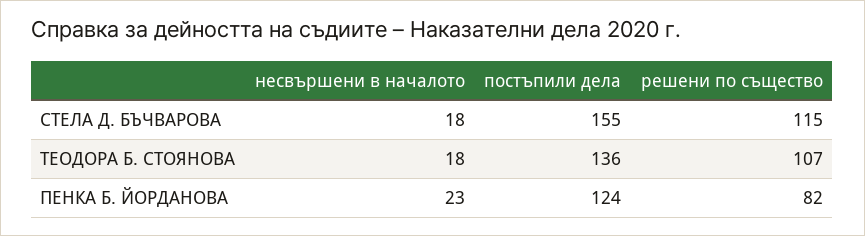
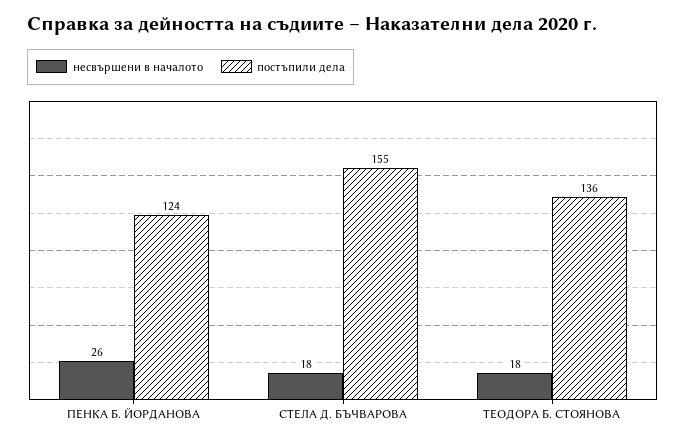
  {
    "несвършени в началото": {
      "СТЕЛА Д. БЪЧВАРОВА": 18,
      "ТЕОДОРА Б. СТОЯНОВА": 18,
-     "ПЕНКА Б. ЙОРДАНОВА": 23
+     "ПЕНКА Б. ЙОРДАНОВА": 26
    },
    "постъпили дела": {
      "СТЕЛА Д. БЪЧВАРОВА": 155,
      "ТЕОДОРА Б. СТОЯНОВА": 136,
      "ПЕНКА Б. ЙОРДАНОВА": 124
-   },
+   }
-   "решени по същество": {
-     "СТЕЛА Д. БЪЧВАРОВА": 115,
-     "ТЕОДОРА Б. СТОЯНОВА": 107,
-     "ПЕНКА Б. ЙОРДАНОВА": 82
-   }
  }

